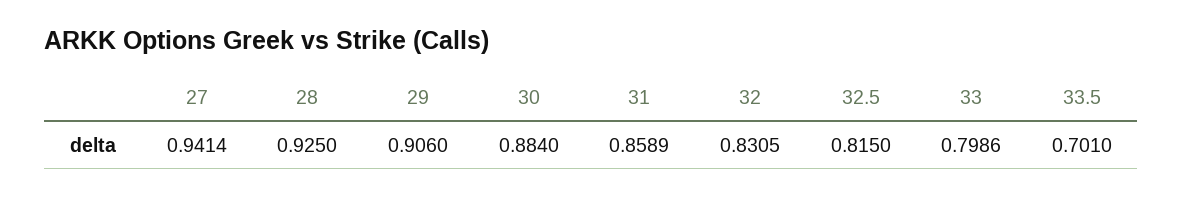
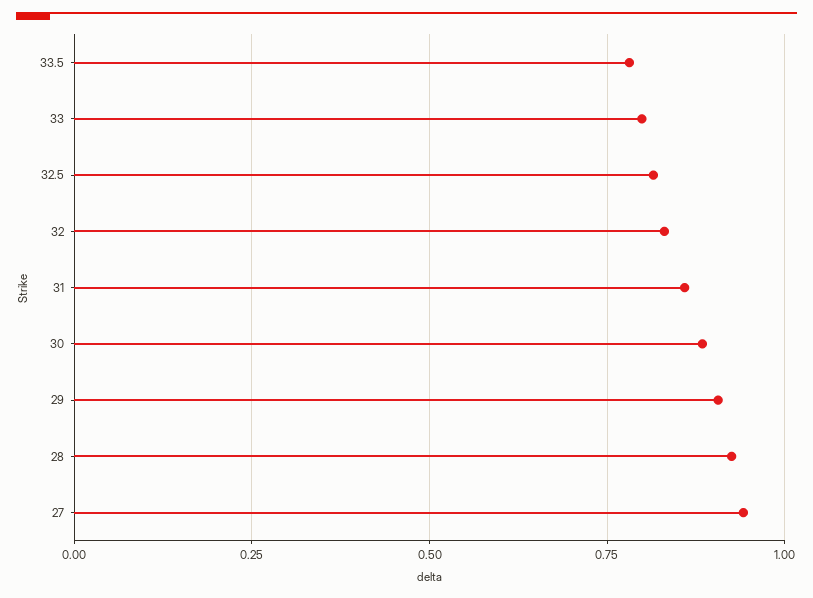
  {
    "27": 0.9414,
    "28": 0.925,
    "29": 0.906,
    "30": 0.884,
    "31": 0.8589,
    "32": 0.8305,
    "32.5": 0.815,
    "33": 0.7986,
-   "33.5": 0.701
+   "33.5": 0.775
  }

